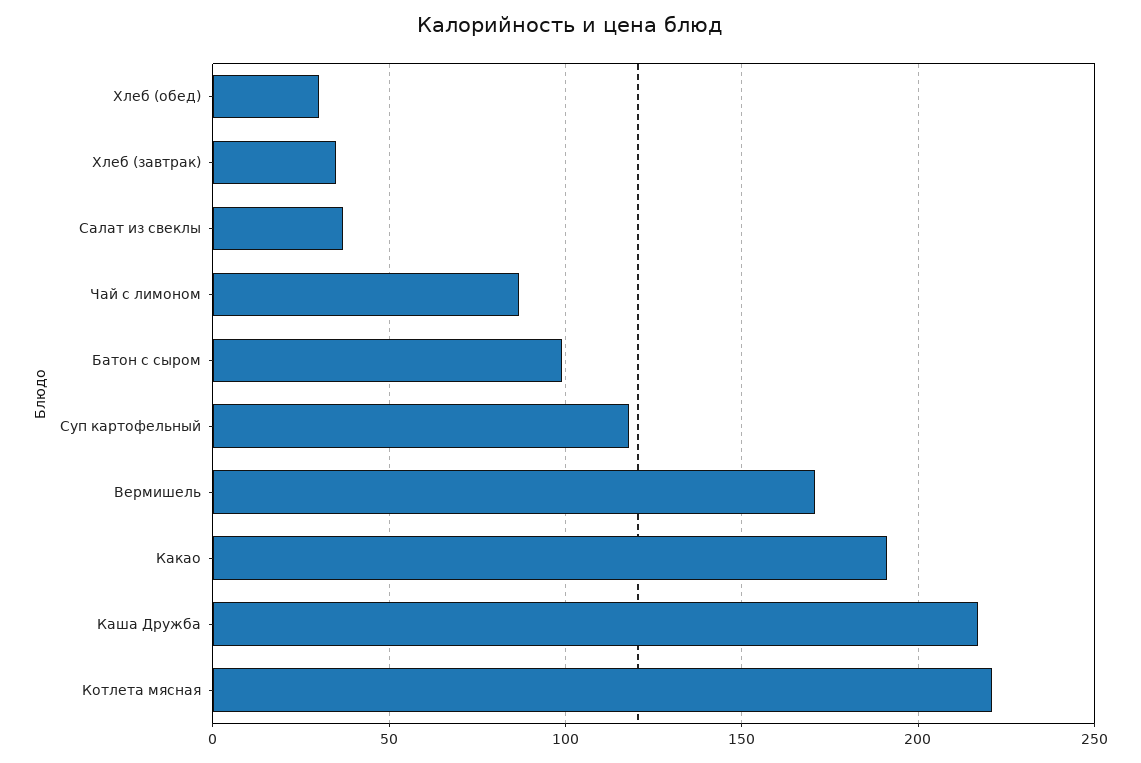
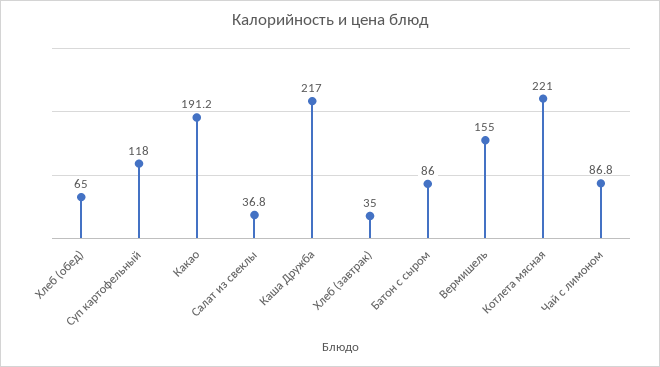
  {
-   "Хлеб (обед)": 30,
+   "Хлеб (обед)": 65,
    "Хлеб (завтрак)": 35,
    "Салат из свеклы": 36.8,
    "Чай с лимоном": 86.8,
-   "Батон с сыром": 100,
+   "Батон с сыром": 86,
    "Суп картофельный": 118,
-   "Вермишель": 170,
+   "Вермишель": 155,
    "Какао": 191.2,
    "Каша Дружба": 217,
    "Котлета мясная": 221
  }

